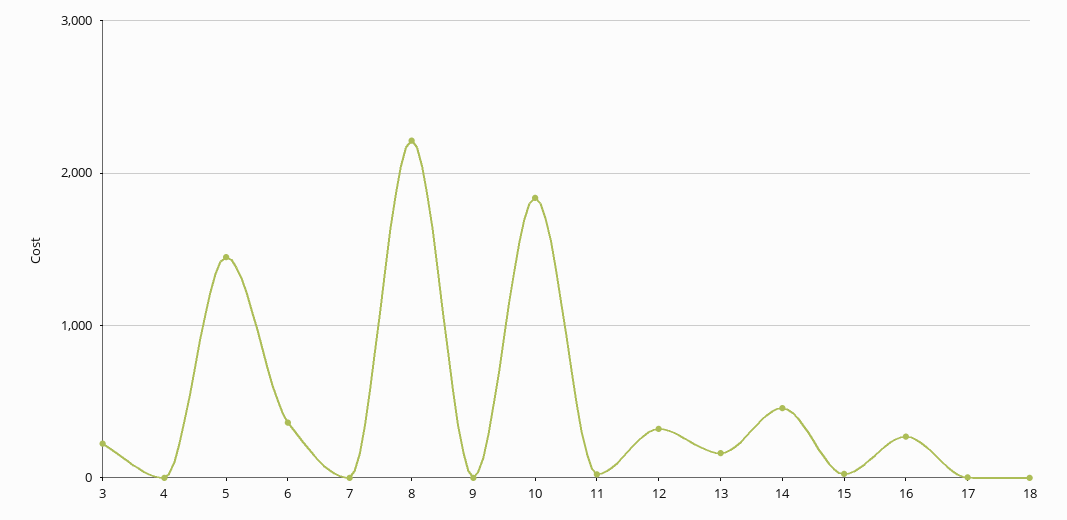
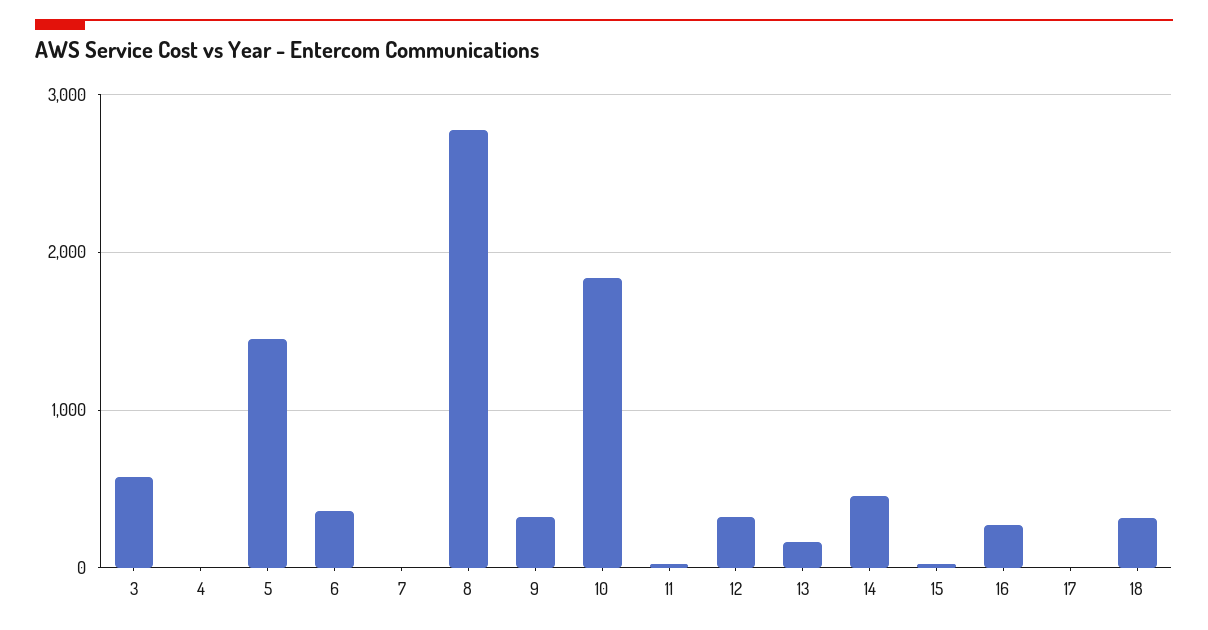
  {
-   "3": 200,
+   "3": 600,
    "4": 0,
    "5": 1400,
    "6": 400,
    "7": 0,
-   "8": 2200,
+   "8": 2800,
-   "9": 0,
+   "9": 300,
    "10": 1800,
    "11": 0,
    "12": 300,
    "13": 200,
    "14": 500,
    "15": 0,
    "16": 300,
    "17": 0,
-   "18": 0
+   "18": 300
  }

